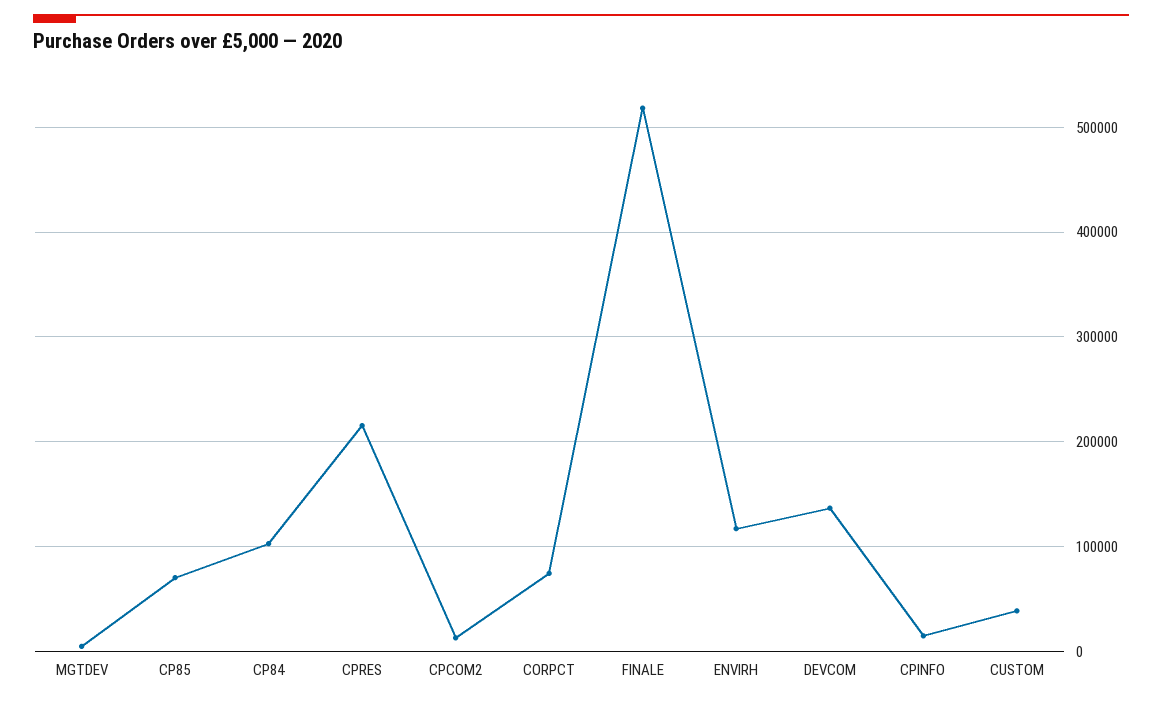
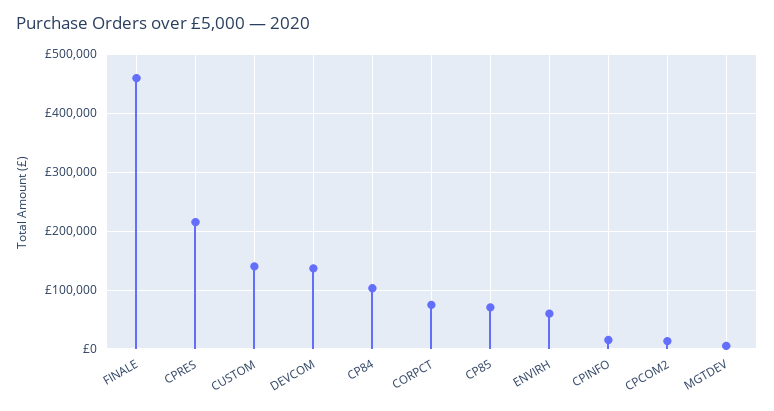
  {
    "MGTDEV": 10000,
    "CP85": 70000,
    "CP84": 100000,
    "CPRES": 220000,
    "CPCOM2": 10000,
    "CORPCT": 70000,
-   "FINALE": 520000,
+   "FINALE": 460000,
-   "ENVIRH": 120000,
+   "ENVIRH": 60000,
    "DEVCOM": 140000,
    "CPINFO": 20000,
-   "CUSTOM": 40000
+   "CUSTOM": 140000
  }

